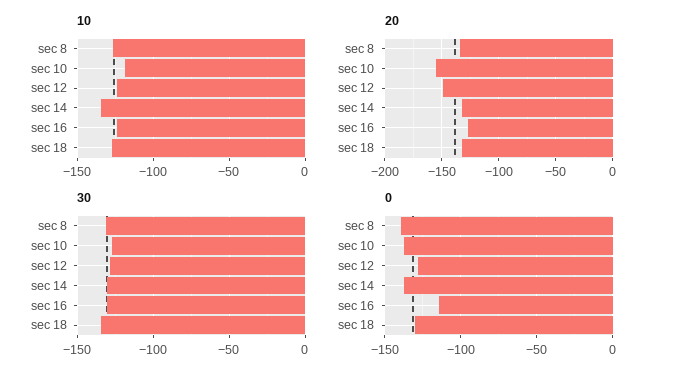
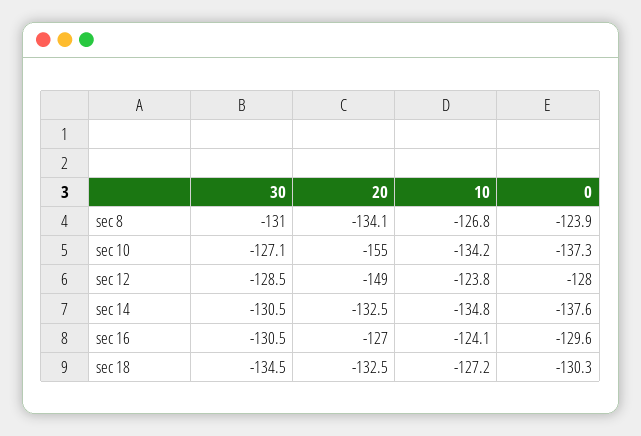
  {
    "10": {
      "sec 8": -126.8,
-     "sec 10": -120,
+     "sec 10": -134.2,
      "sec 12": -123.8,
      "sec 14": -134.8,
      "sec 16": -124.1,
      "sec 18": -127.2
    },
    "20": {
      "sec 8": -134.1,
      "sec 10": -155,
      "sec 12": -149,
      "sec 14": -132.5,
      "sec 16": -127,
      "sec 18": -132.5
    },
    "30": {
      "sec 8": -131,
      "sec 10": -127.1,
      "sec 12": -128.5,
      "sec 14": -130.5,
      "sec 16": -130.5,
      "sec 18": -134.5
    },
    "0": {
-     "sec 8": -140,
+     "sec 8": -123.9,
      "sec 10": -137.3,
      "sec 12": -128,
      "sec 14": -137.6,
-     "sec 16": -115,
+     "sec 16": -129.6,
      "sec 18": -130.3
    }
  }

